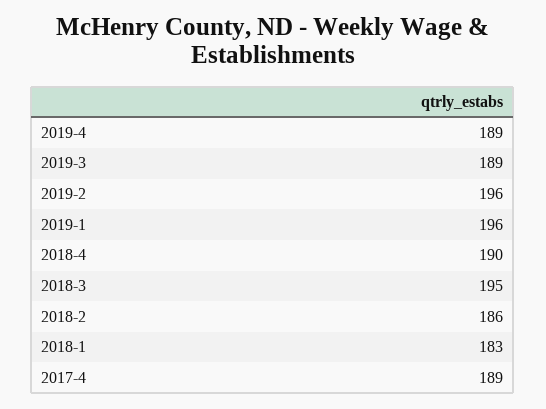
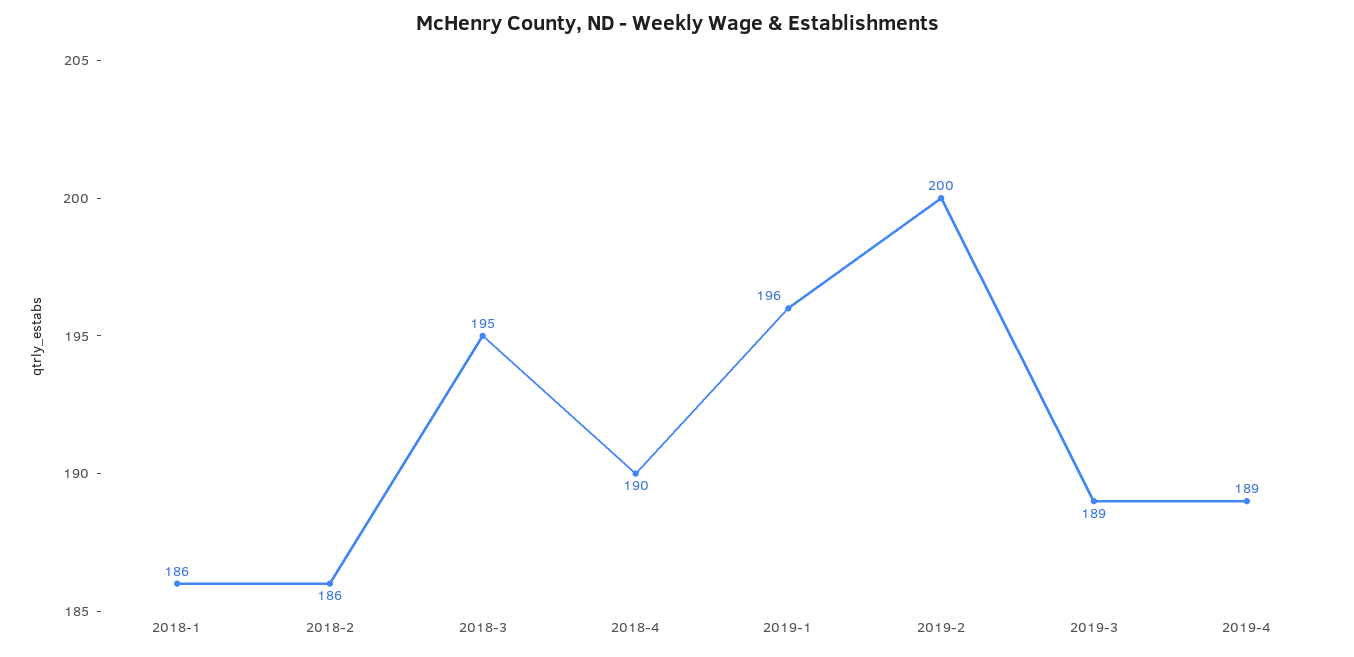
  {
    "2019-4": 189,
    "2019-3": 189,
-   "2019-2": 196,
+   "2019-2": 200,
    "2019-1": 196,
    "2018-4": 190,
    "2018-3": 195,
    "2018-2": 186,
-   "2018-1": 183,
+   "2018-1": 186
-   "2017-4": 189
  }

